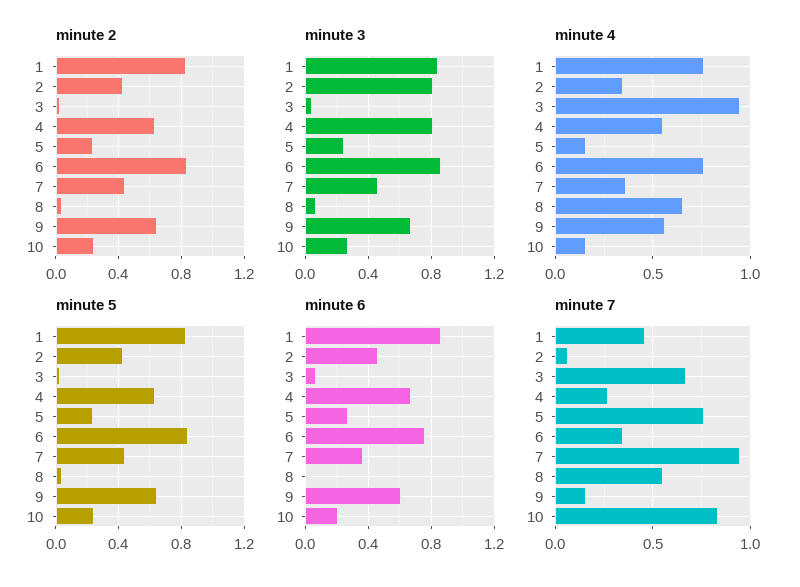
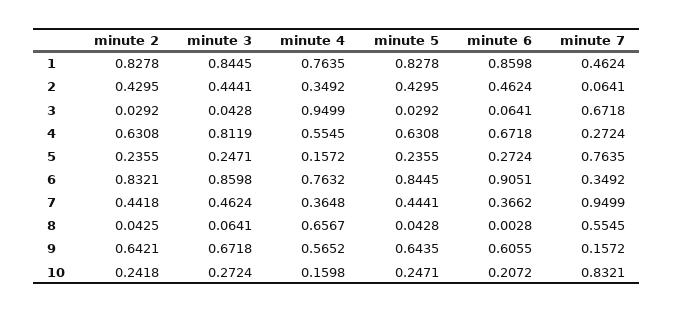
  {
    "minute 2": {
      "1": 0.8278,
      "2": 0.4295,
      "3": 0.0292,
      "4": 0.6308,
      "5": 0.2355,
      "6": 0.8321,
      "7": 0.4418,
      "8": 0.0425,
      "9": 0.6421,
      "10": 0.2418
    },
    "minute 3": {
      "1": 0.8445,
-     "2": 0.8,
+     "2": 0.4441,
      "3": 0.0428,
      "4": 0.8119,
      "5": 0.2471,
      "6": 0.8598,
      "7": 0.4624,
      "8": 0.0641,
      "9": 0.6718,
      "10": 0.2724
    },
    "minute 4": {
      "1": 0.7635,
      "2": 0.3492,
      "3": 0.9499,
      "4": 0.5545,
      "5": 0.1572,
      "6": 0.7632,
      "7": 0.3648,
      "8": 0.6567,
      "9": 0.5652,
      "10": 0.1598
    },
    "minute 5": {
      "1": 0.8278,
      "2": 0.4295,
      "3": 0.0292,
      "4": 0.6308,
      "5": 0.2355,
      "6": 0.8445,
      "7": 0.4441,
      "8": 0.0428,
      "9": 0.6435,
      "10": 0.2471
    },
    "minute 6": {
      "1": 0.8598,
      "2": 0.4624,
      "3": 0.0641,
      "4": 0.6718,
      "5": 0.2724,
-     "6": 0.75,
+     "6": 0.9051,
      "7": 0.3662,
      "8": 0.0028,
      "9": 0.6055,
      "10": 0.2072
    },
    "minute 7": {
      "1": 0.4624,
      "2": 0.0641,
      "3": 0.6718,
      "4": 0.2724,
      "5": 0.7635,
      "6": 0.3492,
      "7": 0.9499,
      "8": 0.5545,
      "9": 0.1572,
      "10": 0.8321
    }
  }

